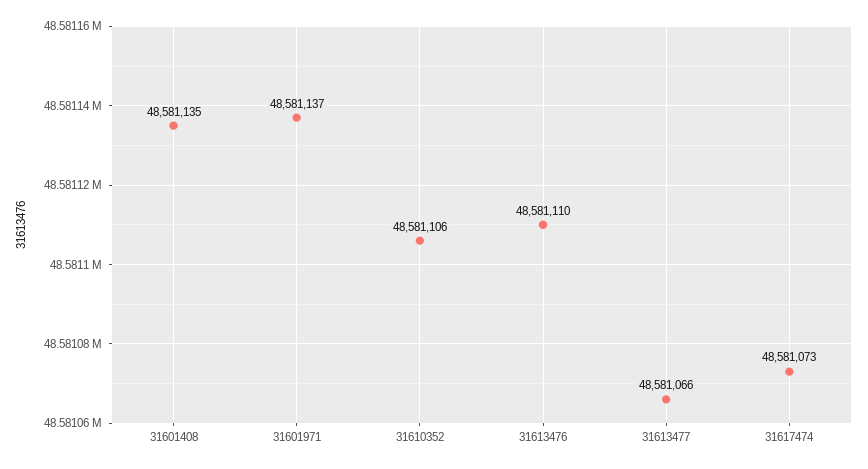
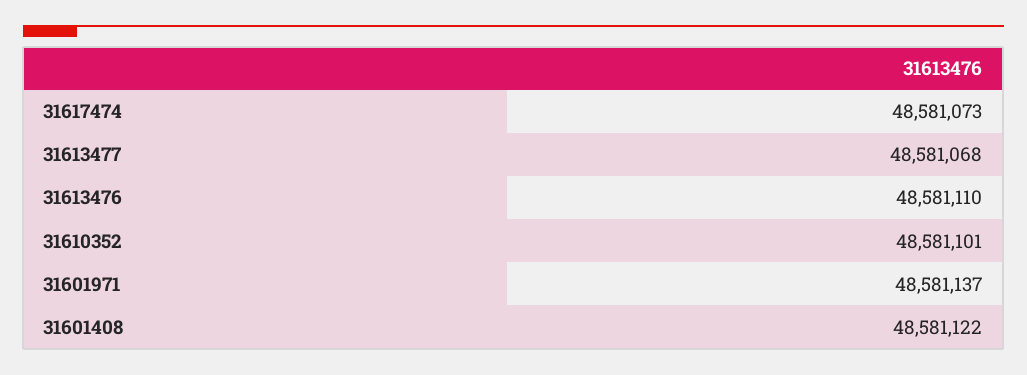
  {
-   "31601408": 48581135,
+   "31601408": 48581122,
    "31601971": 48581137,
-   "31610352": 48581106,
+   "31610352": 48581101,
    "31613476": 48581110,
-   "31613477": 48581066,
+   "31613477": 48581068,
    "31617474": 48581073
  }

